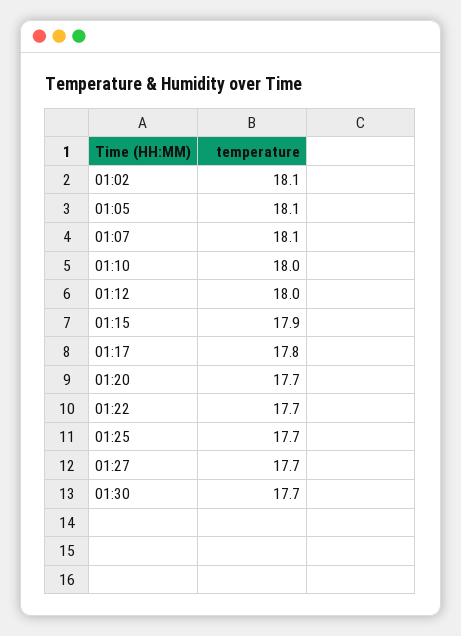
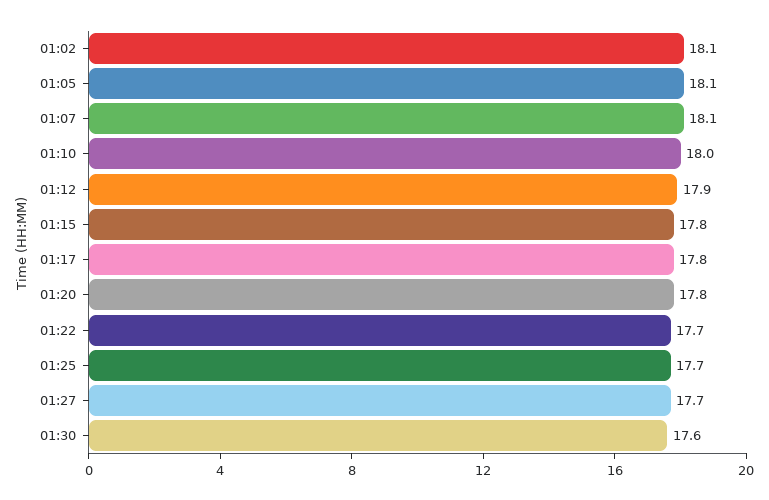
  {
    "01:02": 18.1,
    "01:05": 18.1,
    "01:07": 18.1,
    "01:10": 18,
-   "01:12": 18,
+   "01:12": 17.9,
-   "01:15": 17.9,
+   "01:15": 17.8,
    "01:17": 17.8,
-   "01:20": 17.7,
+   "01:20": 17.8,
    "01:22": 17.7,
    "01:25": 17.7,
    "01:27": 17.7,
-   "01:30": 17.7
+   "01:30": 17.6
  }

